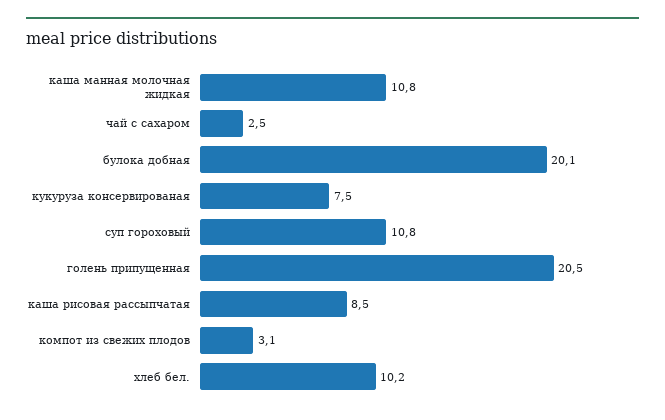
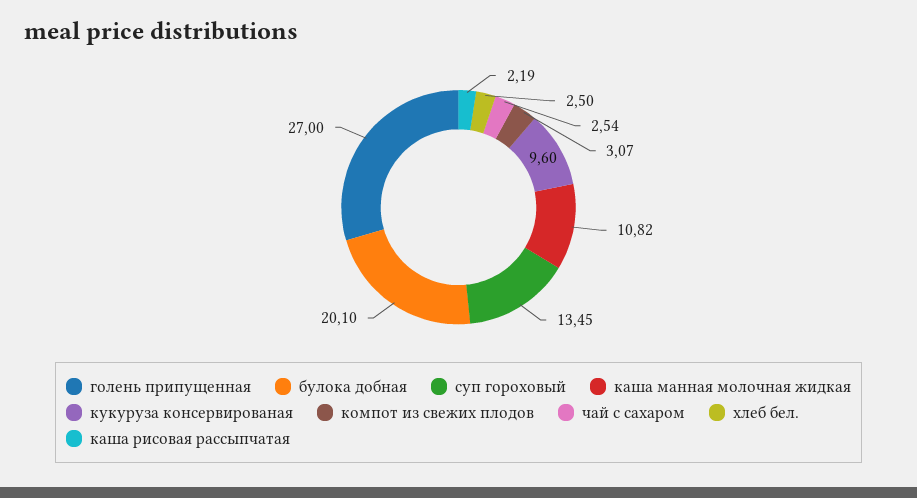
  {
    "каша манная молочная жидкая": 10.82,
    "чай с сахаром": 2.54,
    "булока добная": 20.1,
-   "кукуруза консервированая": 7.5,
+   "кукуруза консервированая": 9.6,
-   "суп гороховый": 10.8,
+   "суп гороховый": 13.45,
-   "голень припущенная": 20.5,
+   "голень припущенная": 27,
-   "каша рисовая рассыпчатая": 8.5,
+   "каша рисовая рассыпчатая": 2.19,
    "компот из свежих плодов": 3.07,
-   "хлеб бел.": 10.2
+   "хлеб бел.": 2.5
  }

